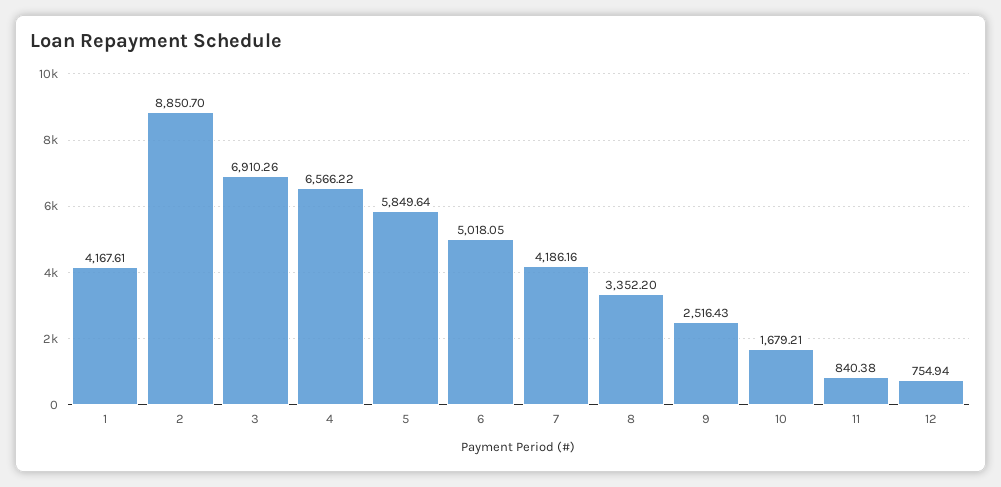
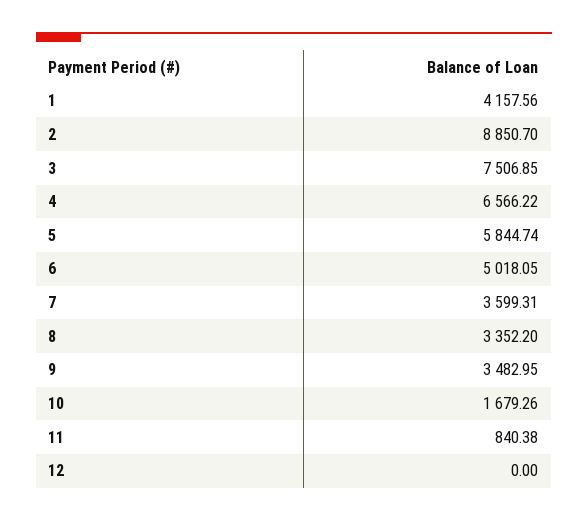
  {
-   "1": 4167.61,
+   "1": 4157.56,
    "2": 8850.7,
-   "3": 6910.26,
+   "3": 7506.85,
    "4": 6566.22,
-   "5": 5849.64,
+   "5": 5844.74,
    "6": 5018.05,
-   "7": 4186.16,
+   "7": 3599.31,
    "8": 3352.2,
-   "9": 2516.43,
+   "9": 3482.95,
-   "10": 1679.21,
+   "10": 1679.26,
    "11": 840.38,
-   "12": 754.94
+   "12": 0
  }

